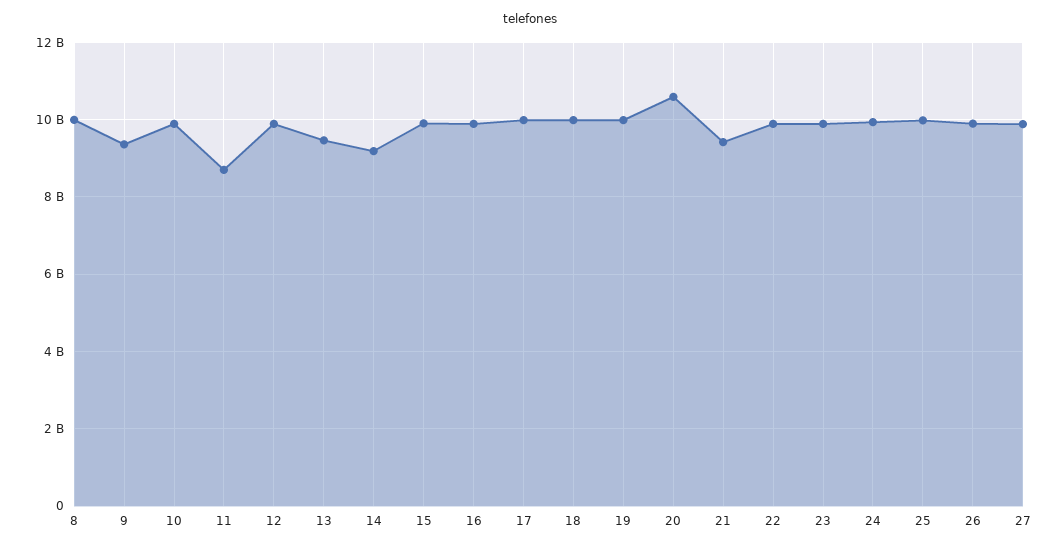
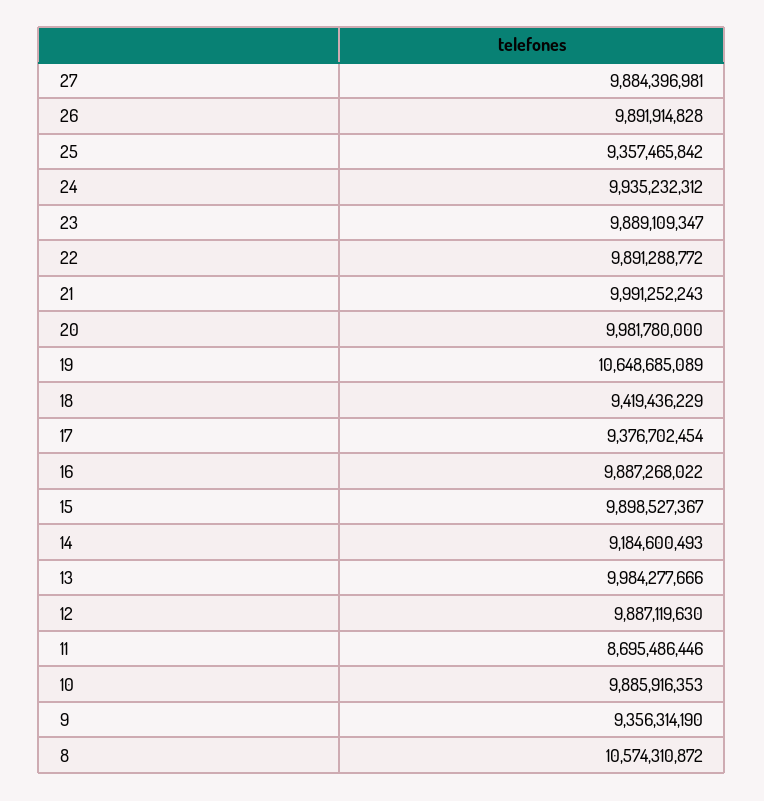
  {
-   "8": 10000000000,
+   "8": 10574310872,
    "9": 9356314190,
    "10": 9885916353,
    "11": 8695486446,
    "12": 9887119630,
-   "13": 9400000000,
+   "13": 9984277666,
    "14": 9184600493,
    "15": 9898527367,
    "16": 9887268022,
-   "17": 10000000000,
+   "17": 9376702454,
-   "18": 10000000000,
+   "18": 9419436229,
-   "19": 10000000000,
+   "19": 10648685089,
-   "20": 10600000000,
+   "20": 9981780000,
-   "21": 9400000000,
+   "21": 9991252243,
    "22": 9891288772,
    "23": 9889109347,
    "24": 9935232312,
-   "25": 10000000000,
+   "25": 9357465842,
    "26": 9891914828,
    "27": 9884396981
  }

